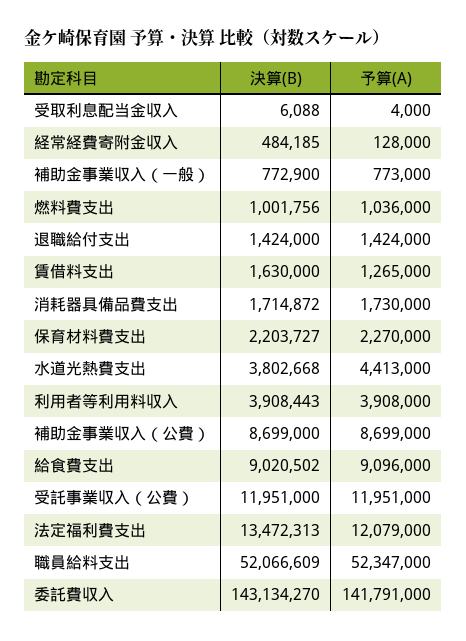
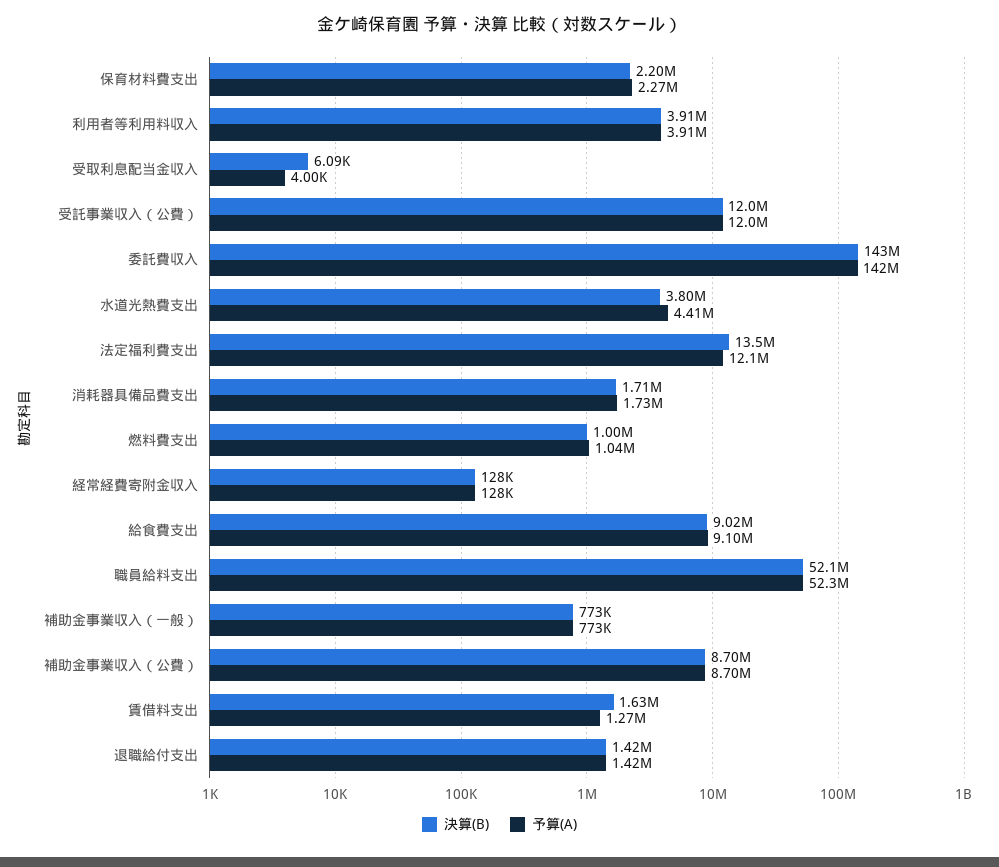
  {
    "決算(B)": {
      "受取利息配当金収入": 6088,
-     "経常経費寄附金収入": 484185,
+     "経常経費寄附金収入": 128000,
      "補助金事業収入（一般）": 772900,
      "燃料費支出": 1001756,
      "退職給付支出": 1424000,
      "賃借料支出": 1630000,
      "消耗器具備品費支出": 1714872,
      "保育材料費支出": 2203727,
      "水道光熱費支出": 3802668,
      "利用者等利用料収入": 3908443,
      "補助金事業収入（公費）": 8699000,
      "給食費支出": 9020502,
      "受託事業収入（公費）": 11951000,
      "法定福利費支出": 13472313,
      "職員給料支出": 52066609,
      "委託費収入": 143134270
    },
    "予算(A)": {
      "受取利息配当金収入": 4000,
      "経常経費寄附金収入": 128000,
      "補助金事業収入（一般）": 773000,
      "燃料費支出": 1036000,
      "退職給付支出": 1424000,
      "賃借料支出": 1265000,
      "消耗器具備品費支出": 1730000,
      "保育材料費支出": 2270000,
      "水道光熱費支出": 4413000,
      "利用者等利用料収入": 3908000,
      "補助金事業収入（公費）": 8699000,
      "給食費支出": 9096000,
      "受託事業収入（公費）": 11951000,
      "法定福利費支出": 12079000,
      "職員給料支出": 52347000,
      "委託費収入": 141791000
    }
  }

